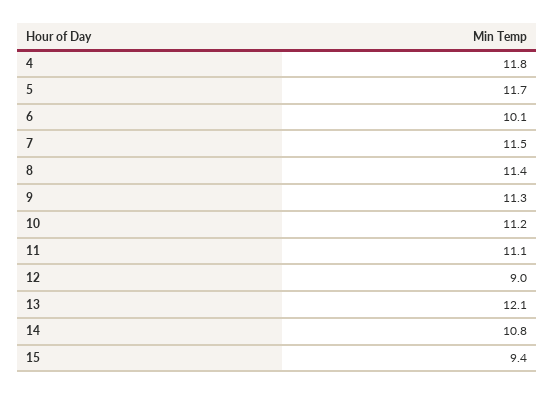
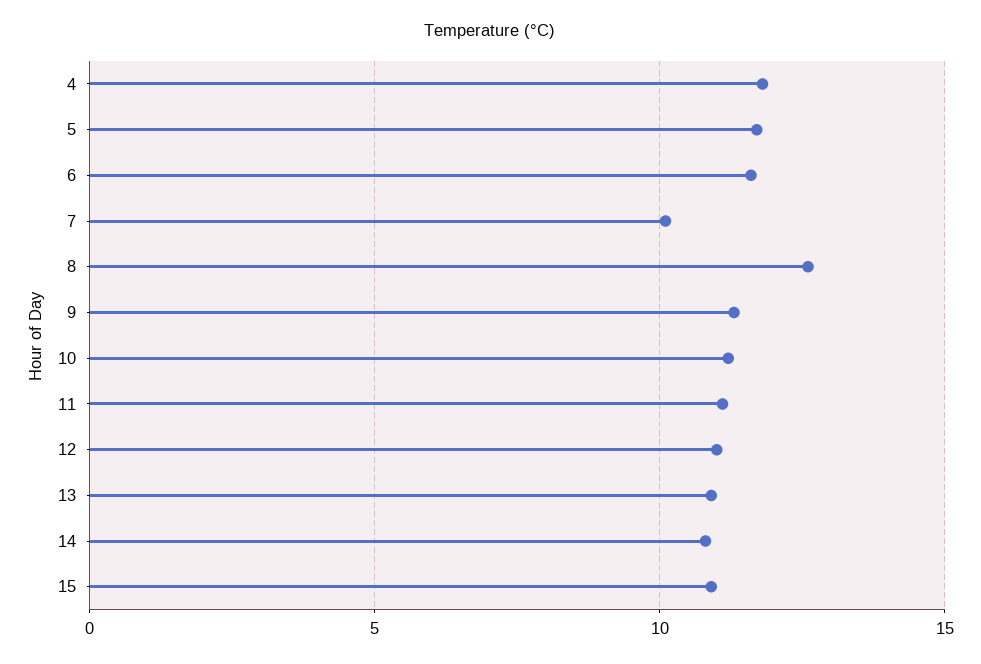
  {
    "4": 11.8,
    "5": 11.7,
-   "6": 10.1,
+   "6": 11.5,
-   "7": 11.5,
+   "7": 10,
-   "8": 11.4,
+   "8": 12.5,
    "9": 11.3,
    "10": 11.2,
    "11": 11.1,
-   "12": 9,
+   "12": 11,
-   "13": 12.1,
+   "13": 11,
    "14": 10.8,
-   "15": 9.4
+   "15": 11
  }

